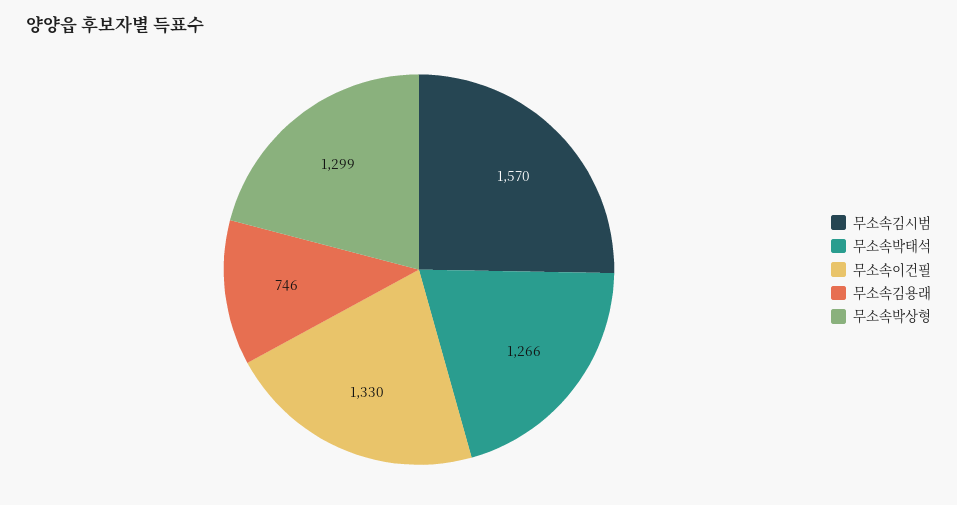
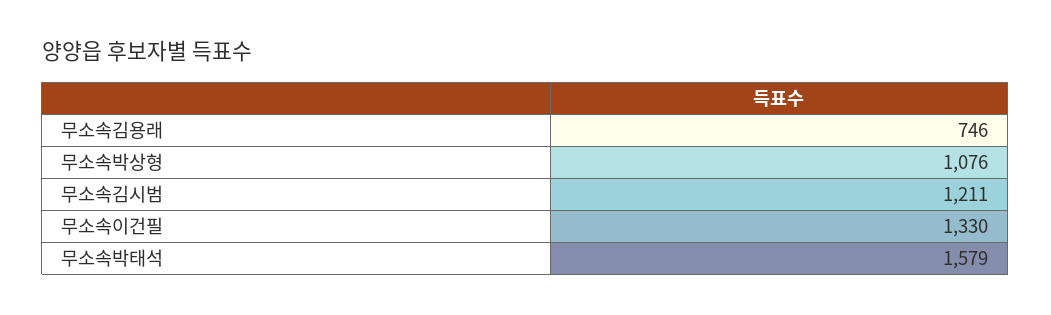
  {
-   "무소속김시범": 1570,
+   "무소속김시범": 1211,
-   "무소속박태석": 1266,
+   "무소속박태석": 1579,
    "무소속이건필": 1330,
    "무소속김용래": 746,
-   "무소속박상형": 1299
+   "무소속박상형": 1076
  }

